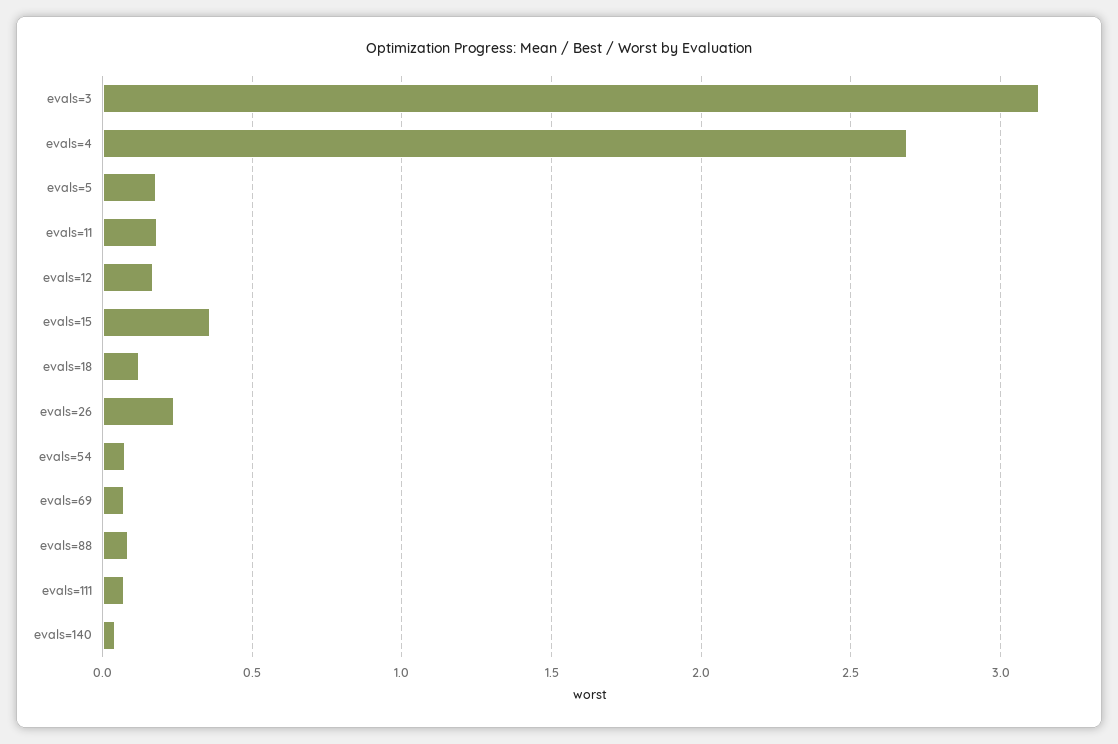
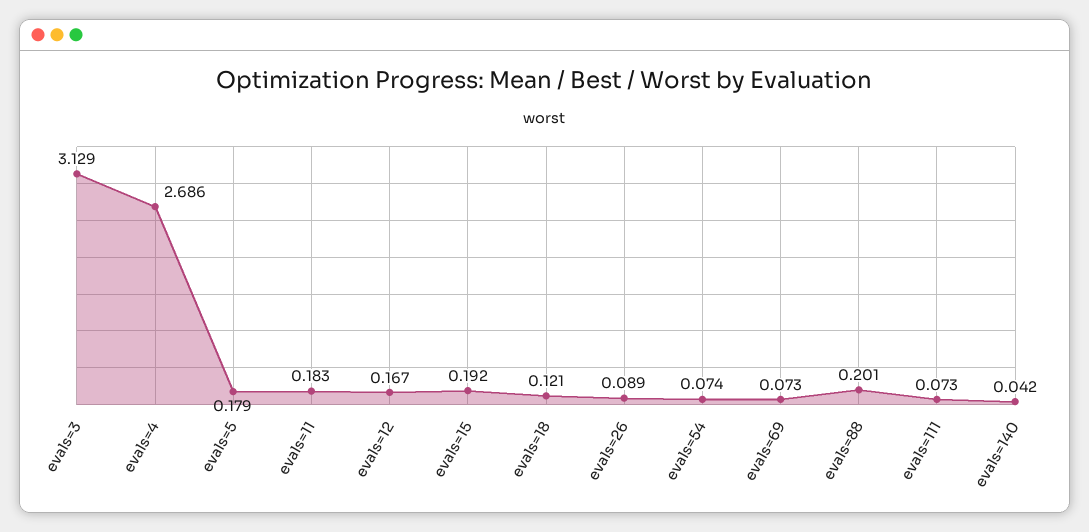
  {
    "evals=3": 3.129,
    "evals=4": 2.686,
    "evals=5": 0.179,
    "evals=11": 0.183,
    "evals=12": 0.167,
-   "evals=15": 0.35,
+   "evals=15": 0.192,
    "evals=18": 0.121,
-   "evals=26": 0.25,
+   "evals=26": 0.089,
    "evals=54": 0.074,
    "evals=69": 0.073,
-   "evals=88": 0.1,
+   "evals=88": 0.201,
    "evals=111": 0.073,
    "evals=140": 0.042
  }

